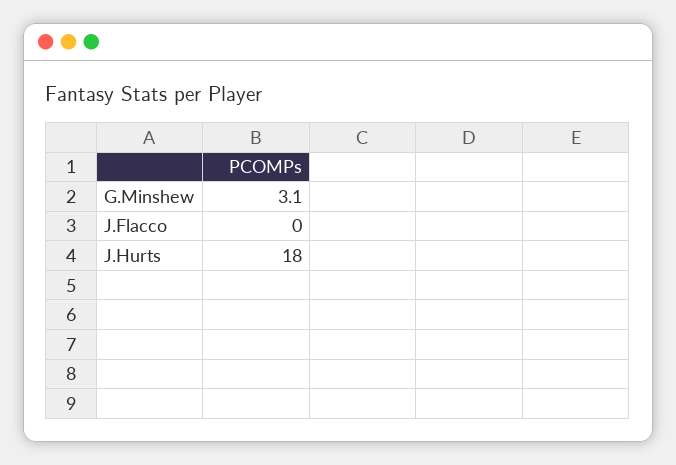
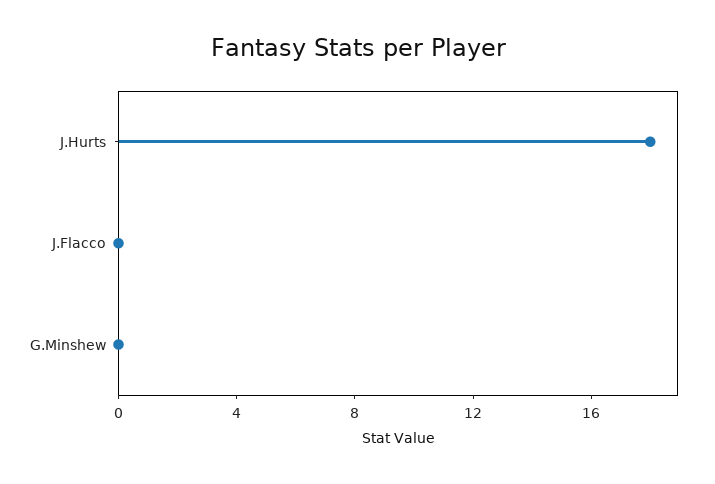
  {
-   "G.Minshew": 3.1,
+   "G.Minshew": 0,
    "J.Flacco": 0,
    "J.Hurts": 18
  }

